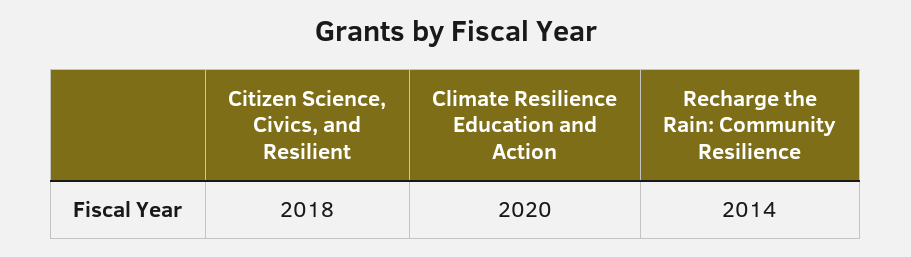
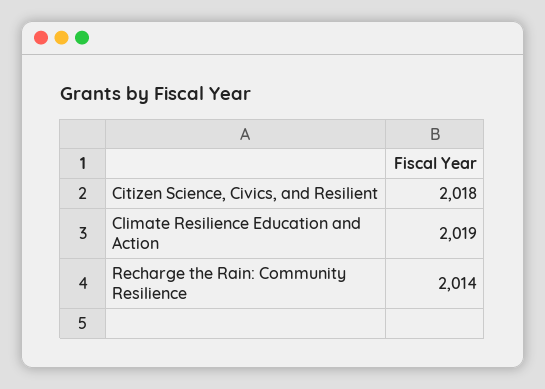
  {
    "Citizen Science, Civics, and Resilient": 2018,
-   "Climate Resilience Education and Action": 2020,
+   "Climate Resilience Education and Action": 2019,
    "Recharge the Rain: Community Resilience": 2014
  }

